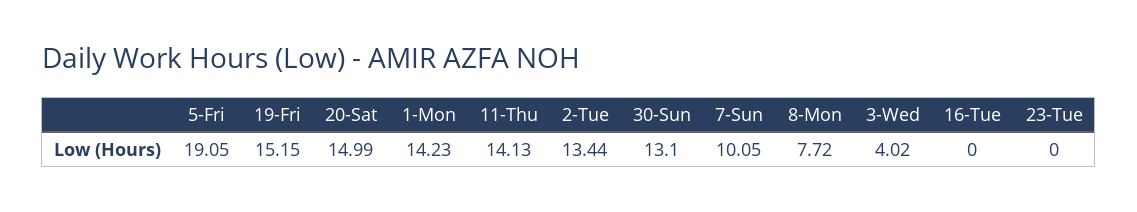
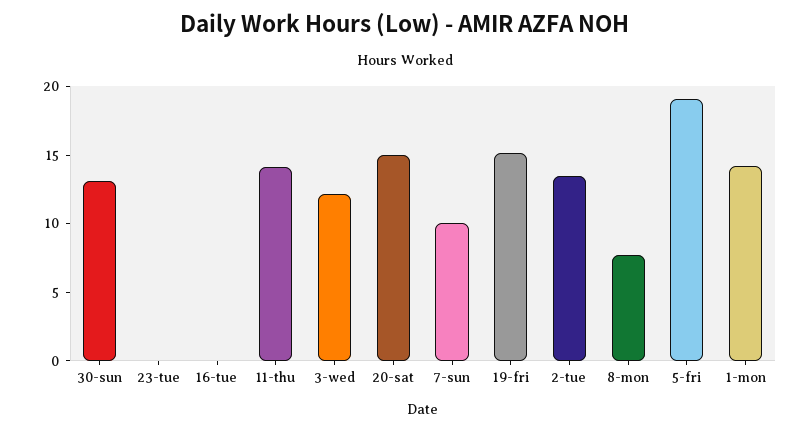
  {
    "5-Fri": 19.05,
    "19-Fri": 15.15,
    "20-Sat": 14.99,
    "1-Mon": 14.23,
    "11-Thu": 14.13,
    "2-Tue": 13.44,
    "30-Sun": 13.1,
    "7-Sun": 10.05,
    "8-Mon": 7.72,
-   "3-Wed": 4.02,
+   "3-Wed": 12,
    "16-Tue": 0,
    "23-Tue": 0
  }

